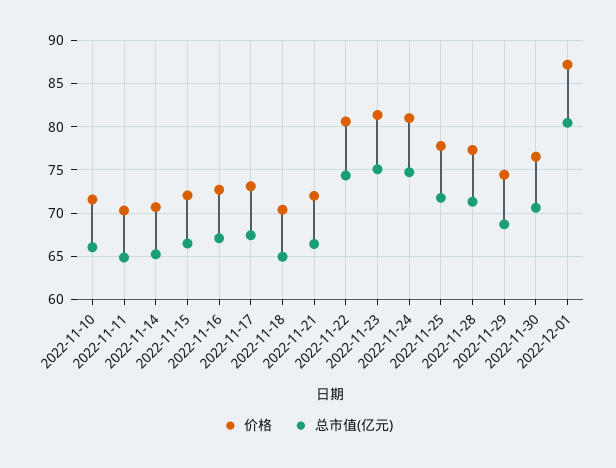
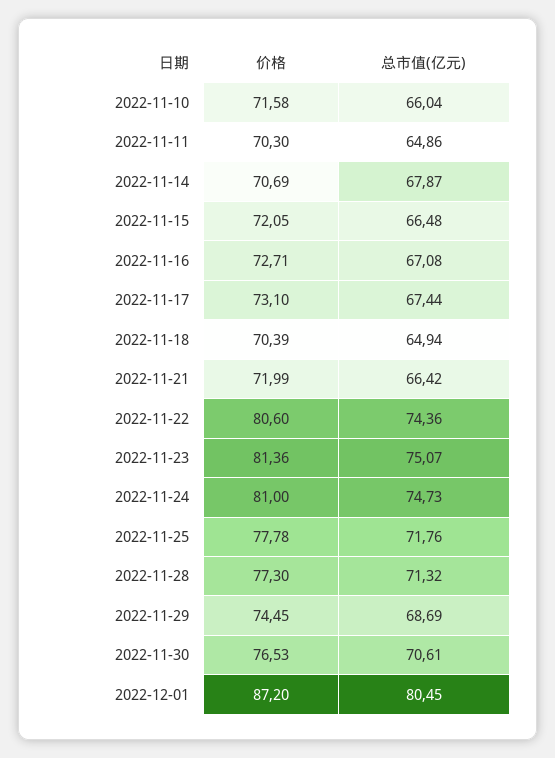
  {
    "价格": {
      "2022-11-10": 71.58,
      "2022-11-11": 70.3,
      "2022-11-14": 70.69,
      "2022-11-15": 72.05,
      "2022-11-16": 72.71,
      "2022-11-17": 73.1,
      "2022-11-18": 70.39,
      "2022-11-21": 71.99,
      "2022-11-22": 80.6,
      "2022-11-23": 81.36,
      "2022-11-24": 81,
      "2022-11-25": 77.78,
      "2022-11-28": 77.3,
      "2022-11-29": 74.45,
      "2022-11-30": 76.53,
      "2022-12-01": 87.2
    },
    "总市值(亿元)": {
      "2022-11-10": 66.04,
      "2022-11-11": 64.86,
-     "2022-11-14": 65,
+     "2022-11-14": 67.87,
      "2022-11-15": 66.48,
      "2022-11-16": 67.08,
      "2022-11-17": 67.44,
      "2022-11-18": 64.94,
      "2022-11-21": 66.42,
      "2022-11-22": 74.36,
      "2022-11-23": 75.07,
      "2022-11-24": 74.73,
      "2022-11-25": 71.76,
      "2022-11-28": 71.32,
      "2022-11-29": 68.69,
      "2022-11-30": 70.61,
      "2022-12-01": 80.45
    }
  }

